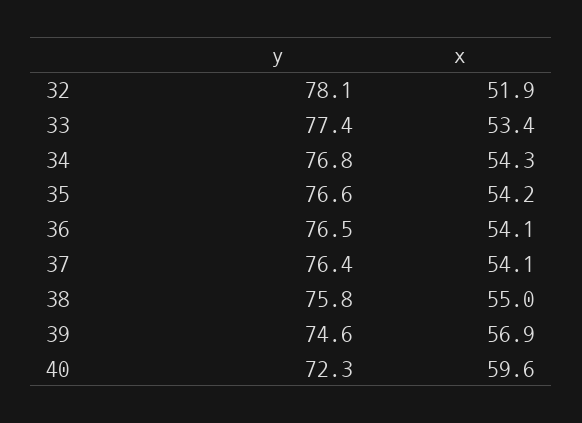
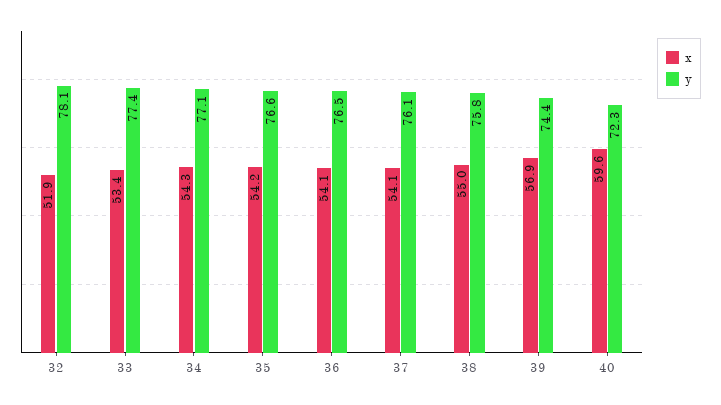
  {
    "y": {
      "32": 78.1,
      "33": 77.4,
-     "34": 76.8,
+     "34": 77.1,
      "35": 76.6,
      "36": 76.5,
-     "37": 76.4,
+     "37": 76.1,
      "38": 75.8,
-     "39": 74.6,
+     "39": 74.4,
      "40": 72.3
    },
    "x": {
      "32": 51.9,
      "33": 53.4,
      "34": 54.3,
      "35": 54.2,
      "36": 54.1,
      "37": 54.1,
      "38": 55,
      "39": 56.9,
      "40": 59.6
    }
  }

